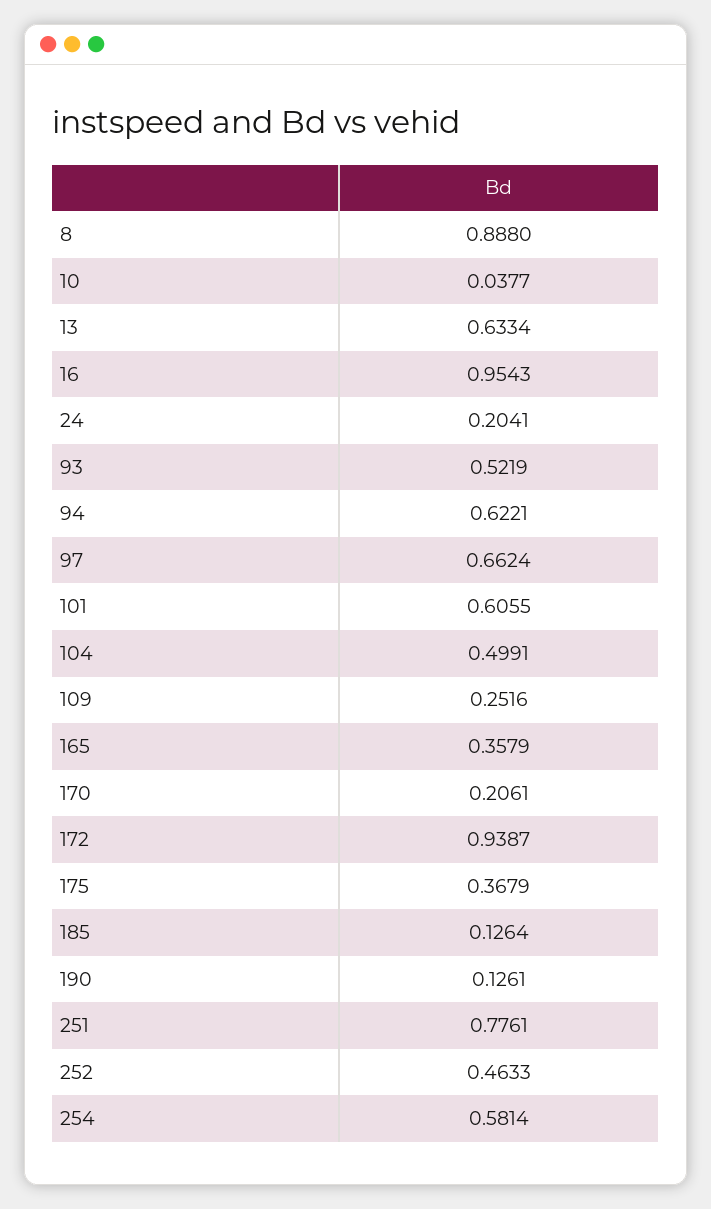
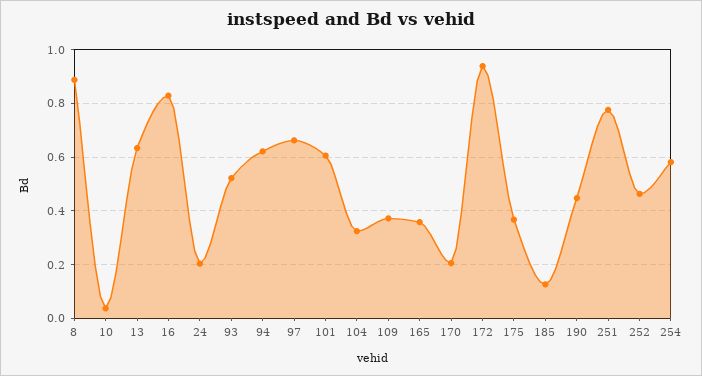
  {
    "8": 0.888,
    "10": 0.0377,
    "13": 0.6334,
-   "16": 0.9543,
+   "16": 0.825,
    "24": 0.2041,
    "93": 0.5219,
    "94": 0.6221,
    "97": 0.6624,
    "101": 0.6055,
-   "104": 0.4991,
+   "104": 0.325,
-   "109": 0.2516,
+   "109": 0.375,
    "165": 0.3579,
    "170": 0.2061,
    "172": 0.9387,
    "175": 0.3679,
    "185": 0.1264,
-   "190": 0.1261,
+   "190": 0.45,
    "251": 0.7761,
    "252": 0.4633,
    "254": 0.5814
  }

